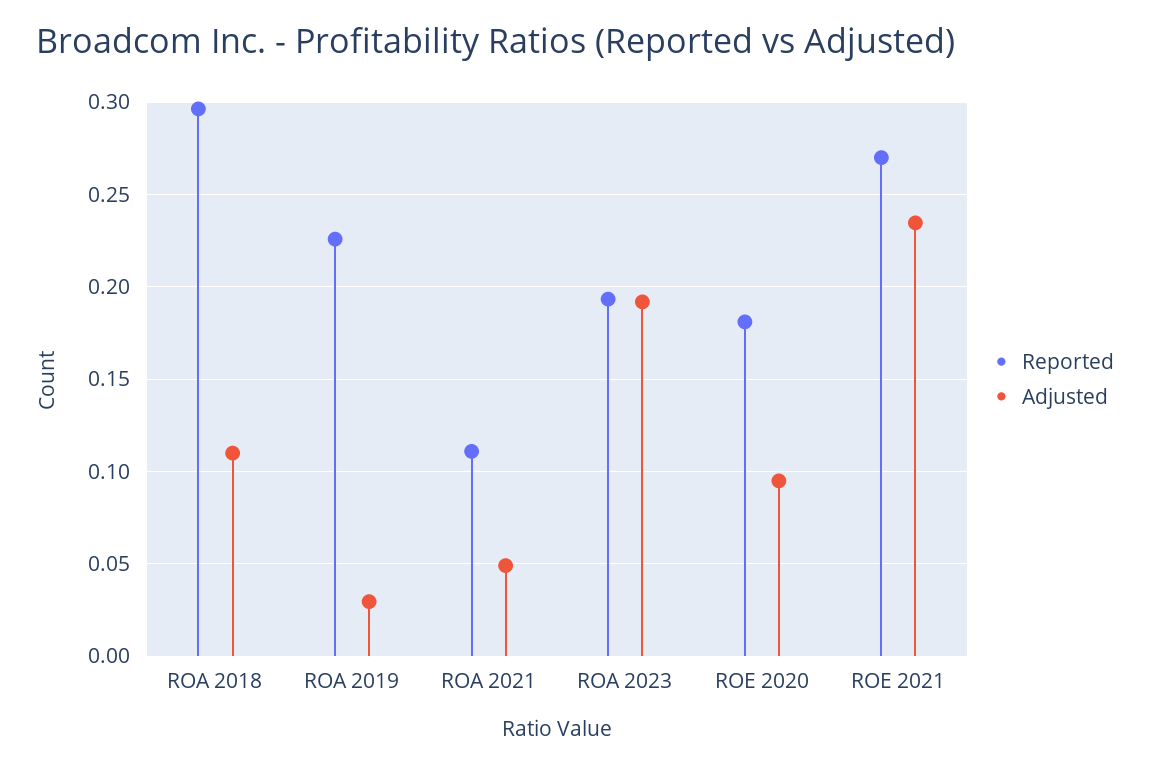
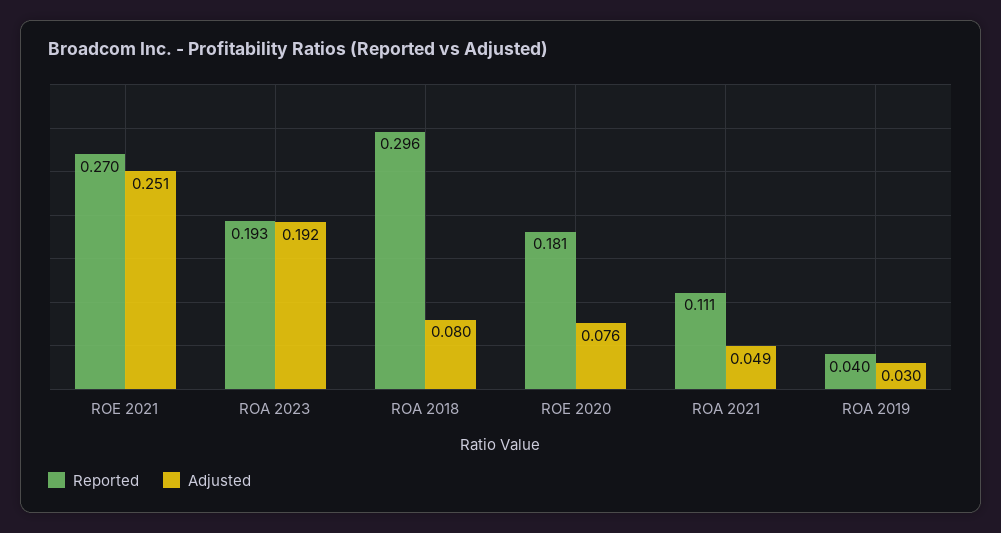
  {
    "Reported": {
      "ROA 2018": 0.296,
-     "ROA 2019": 0.225,
+     "ROA 2019": 0.04,
      "ROA 2021": 0.111,
      "ROA 2023": 0.193,
      "ROE 2020": 0.181,
      "ROE 2021": 0.27
    },
    "Adjusted": {
-     "ROA 2018": 0.11,
+     "ROA 2018": 0.08,
      "ROA 2019": 0.03,
      "ROA 2021": 0.049,
      "ROA 2023": 0.192,
-     "ROE 2020": 0.095,
+     "ROE 2020": 0.076,
-     "ROE 2021": 0.235
+     "ROE 2021": 0.251
    }
  }

